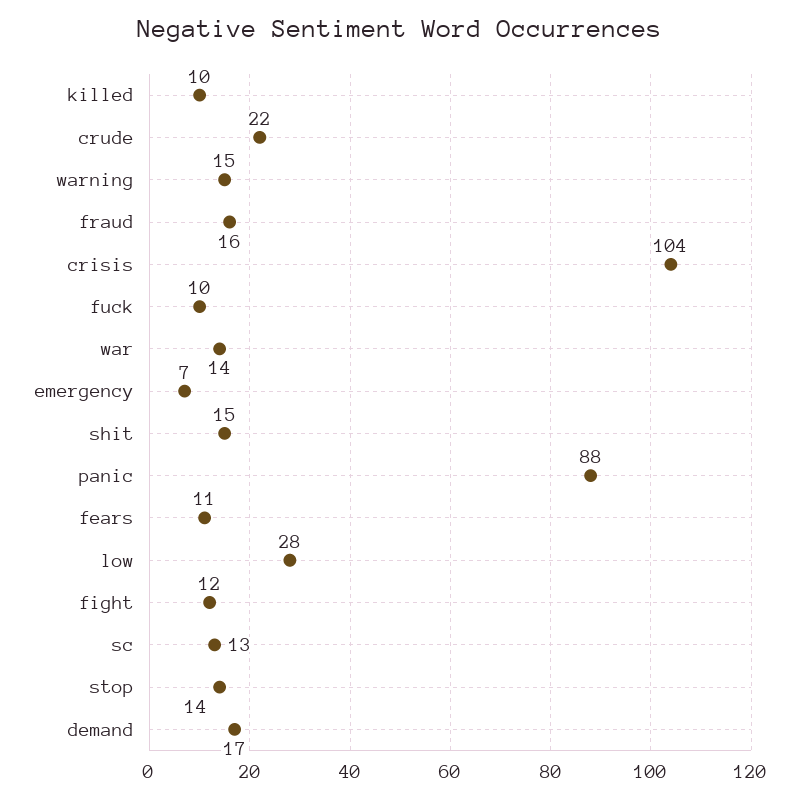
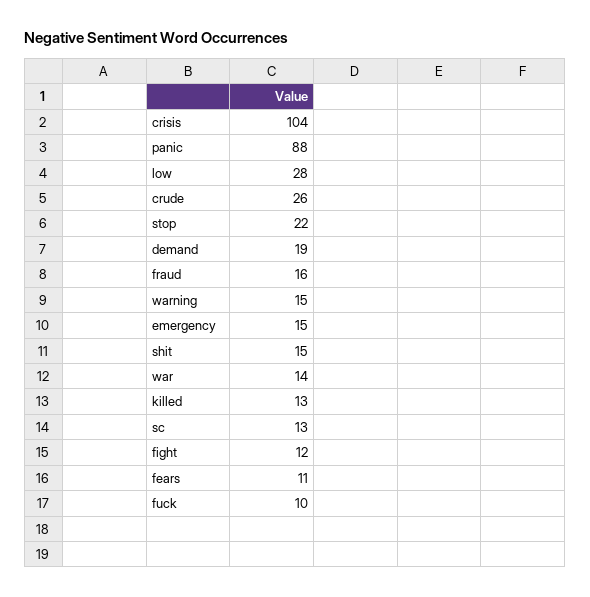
  {
-   "killed": 10,
+   "killed": 13,
-   "crude": 22,
+   "crude": 26,
    "warning": 15,
    "fraud": 16,
    "crisis": 104,
    "fuck": 10,
    "war": 14,
-   "emergency": 7,
+   "emergency": 15,
    "shit": 15,
    "panic": 88,
    "fears": 11,
    "low": 28,
    "fight": 12,
    "sc": 13,
-   "stop": 14,
+   "stop": 22,
-   "demand": 17
+   "demand": 19
  }

